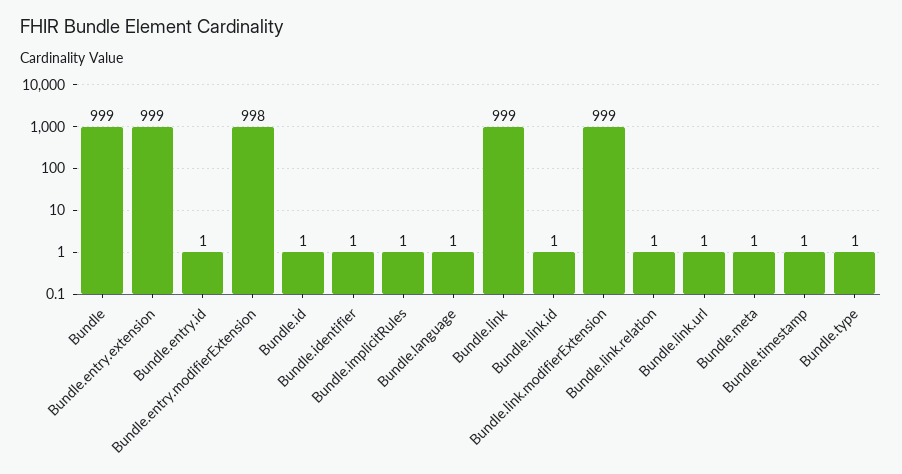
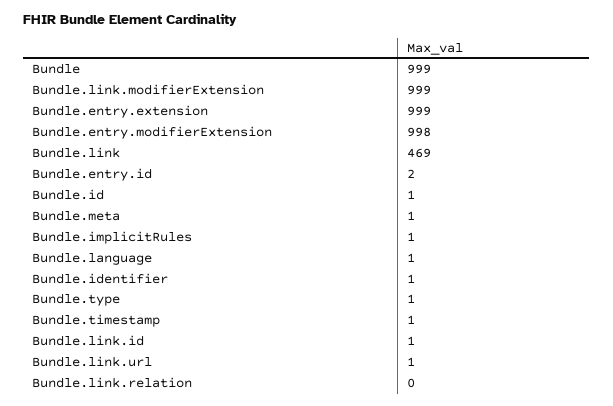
  {
    "Bundle": 999,
    "Bundle.entry.extension": 999,
-   "Bundle.entry.id": 1,
+   "Bundle.entry.id": 2,
    "Bundle.entry.modifierExtension": 998,
    "Bundle.id": 1,
    "Bundle.identifier": 1,
    "Bundle.implicitRules": 1,
    "Bundle.language": 1,
-   "Bundle.link": 999,
+   "Bundle.link": 469,
    "Bundle.link.id": 1,
    "Bundle.link.modifierExtension": 999,
-   "Bundle.link.relation": 1,
+   "Bundle.link.relation": 0,
    "Bundle.link.url": 1,
    "Bundle.meta": 1,
    "Bundle.timestamp": 1,
    "Bundle.type": 1
  }

